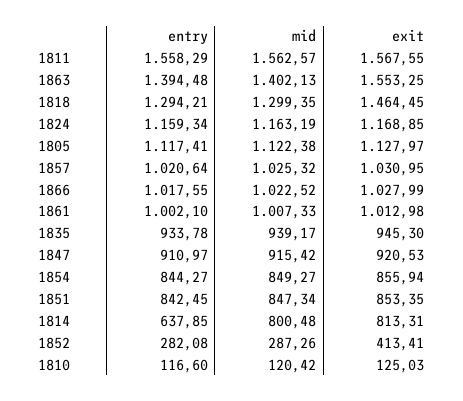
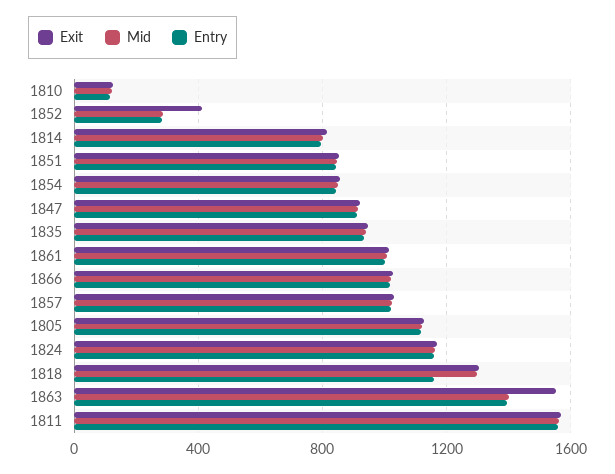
  {
    "entry": {
      "1811": 1558.29,
      "1863": 1394.48,
-     "1818": 1294.21,
+     "1818": 1150,
      "1824": 1159.34,
      "1805": 1117.41,
      "1857": 1020.64,
      "1866": 1017.55,
      "1861": 1002.1,
      "1835": 933.78,
      "1847": 910.97,
      "1854": 844.27,
      "1851": 842.45,
-     "1814": 637.85,
+     "1814": 800,
      "1852": 282.08,
      "1810": 116.6
    },
    "mid": {
      "1811": 1562.57,
      "1863": 1402.13,
      "1818": 1299.35,
      "1824": 1163.19,
      "1805": 1122.38,
      "1857": 1025.32,
      "1866": 1022.52,
      "1861": 1007.33,
      "1835": 939.17,
      "1847": 915.42,
      "1854": 849.27,
      "1851": 847.34,
      "1814": 800.48,
      "1852": 287.26,
      "1810": 120.42
    },
    "exit": {
      "1811": 1567.55,
      "1863": 1553.25,
-     "1818": 1464.45,
+     "1818": 1300,
      "1824": 1168.85,
      "1805": 1127.97,
      "1857": 1030.95,
      "1866": 1027.99,
      "1861": 1012.98,
      "1835": 945.3,
      "1847": 920.53,
      "1854": 855.94,
      "1851": 853.35,
      "1814": 813.31,
      "1852": 413.41,
      "1810": 125.03
    }
  }

